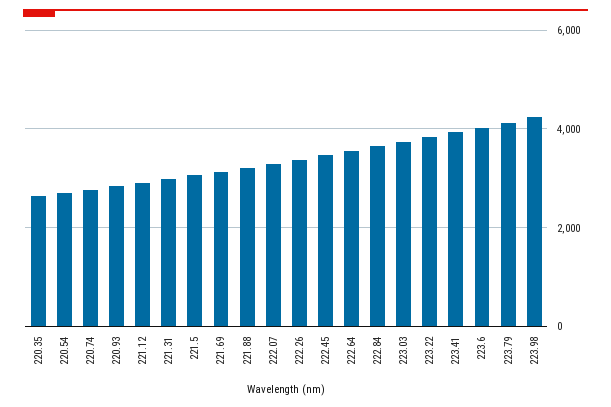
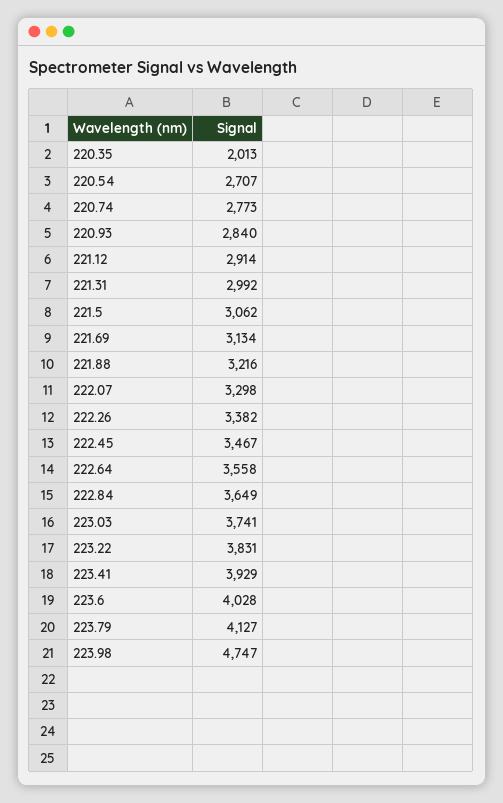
  {
-   "220.35": 2600,
+   "220.35": 2013,
    "220.54": 2707,
    "220.74": 2773,
    "220.93": 2840,
    "221.12": 2914,
    "221.31": 2992,
    "221.5": 3062,
    "221.69": 3134,
    "221.88": 3216,
    "222.07": 3298,
    "222.26": 3382,
    "222.45": 3467,
    "222.64": 3558,
    "222.84": 3649,
    "223.03": 3741,
    "223.22": 3831,
    "223.41": 3929,
    "223.6": 4028,
    "223.79": 4127,
-   "223.98": 4200
+   "223.98": 4747
  }

